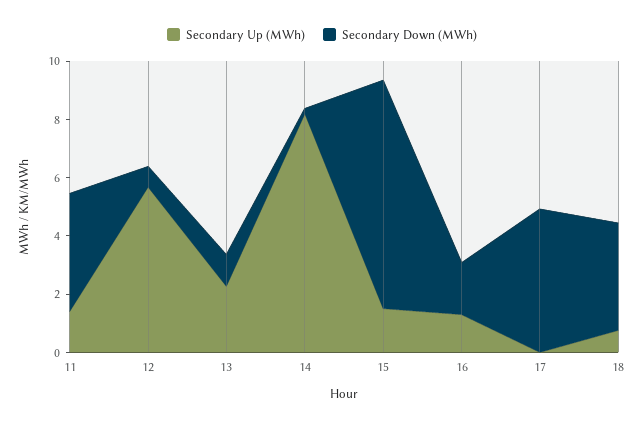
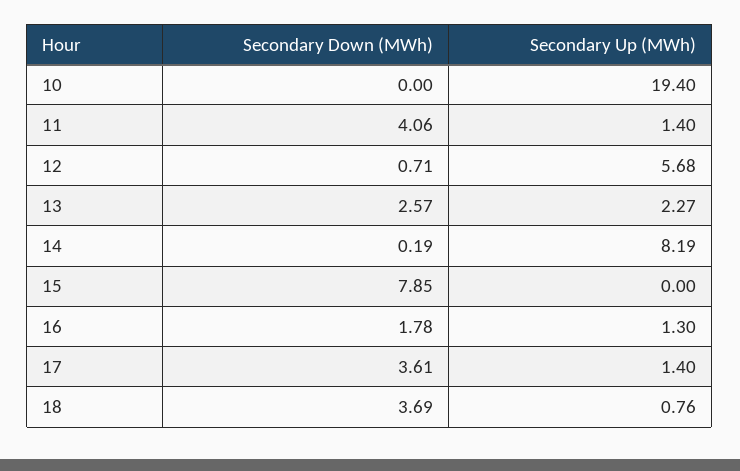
  {
    "Secondary Up (MWh)": {
      "11": 1.4,
      "12": 5.68,
      "13": 2.27,
      "14": 8.19,
-     "15": 1.5,
+     "15": 0,
      "16": 1.3,
-     "17": 0,
+     "17": 1.4,
-     "18": 0.76
+     "18": 0.76,
+     "10": 19.4
    },
    "Secondary Down (MWh)": {
      "11": 4.06,
      "12": 0.71,
-     "13": 1,
+     "13": 2.57,
      "14": 0.19,
      "15": 7.85,
      "16": 1.78,
-     "17": 5,
+     "17": 3.61,
-     "18": 3.69
+     "18": 3.69,
+     "10": 0
    }
  }

